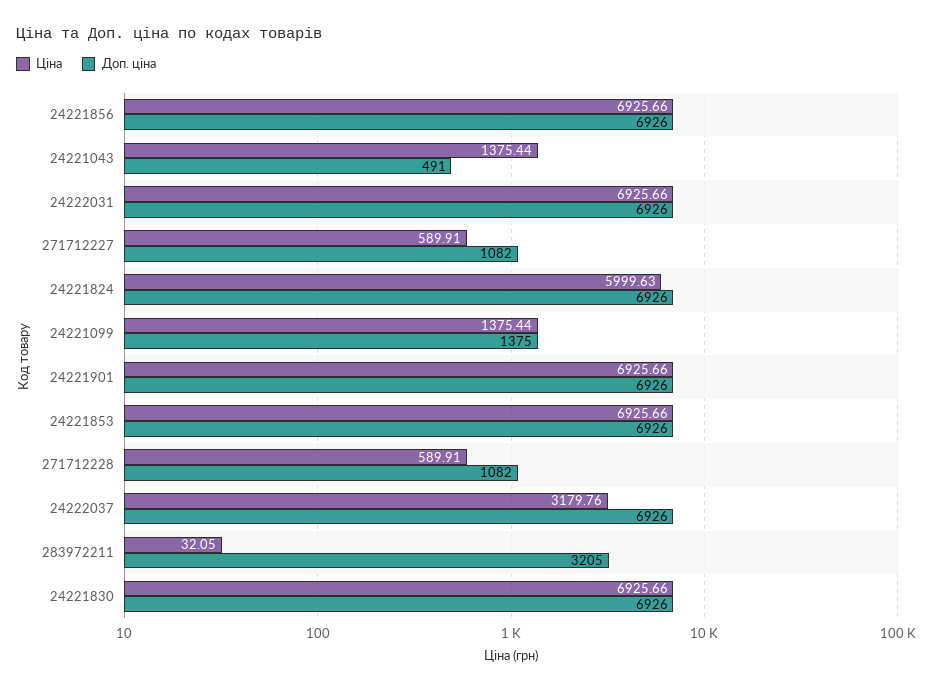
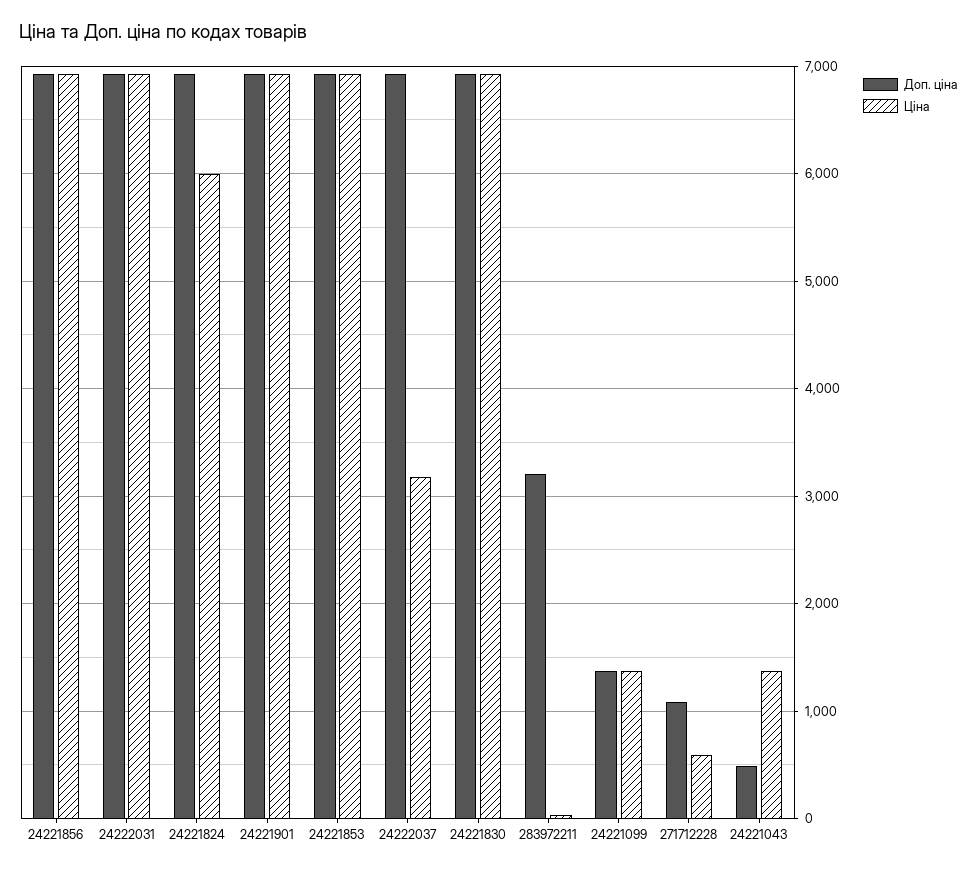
  {
    "Ціна": {
      "24221856": 6925.66,
      "24221043": 1375.44,
      "24222031": 6925.66,
-     "271712227": 589.91,
      "24221824": 5999.63,
      "24221099": 1375.44,
      "24221901": 6925.66,
      "24221853": 6925.66,
      "271712228": 589.91,
      "24222037": 3179.76,
      "283972211": 32.05,
      "24221830": 6925.66
    },
    "Доп. ціна": {
      "24221856": 6926,
      "24221043": 491,
      "24222031": 6926,
-     "271712227": 1082,
      "24221824": 6926,
      "24221099": 1375,
      "24221901": 6926,
      "24221853": 6926,
      "271712228": 1082,
      "24222037": 6926,
      "283972211": 3205,
      "24221830": 6926
    }
  }

